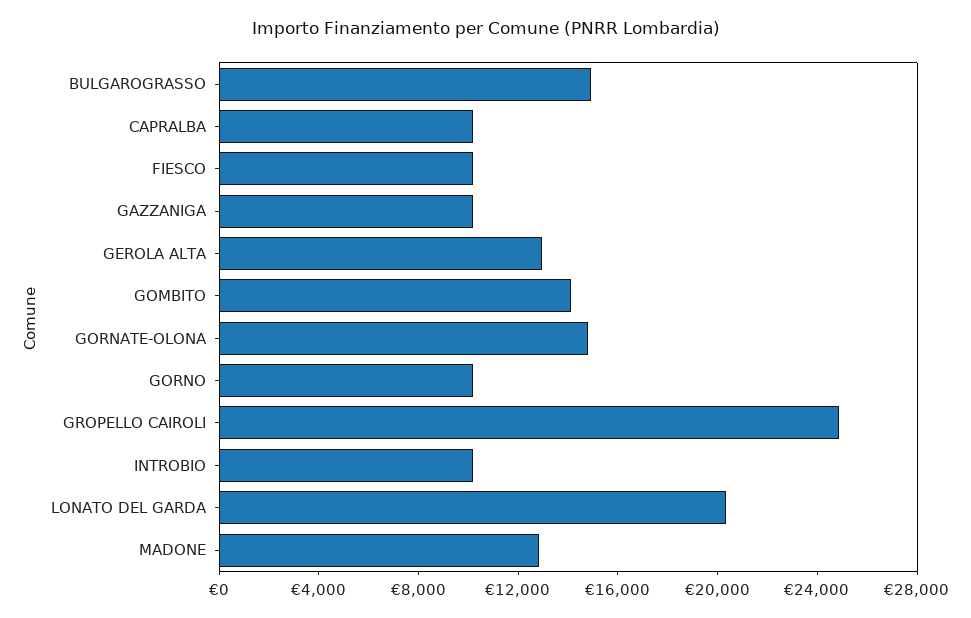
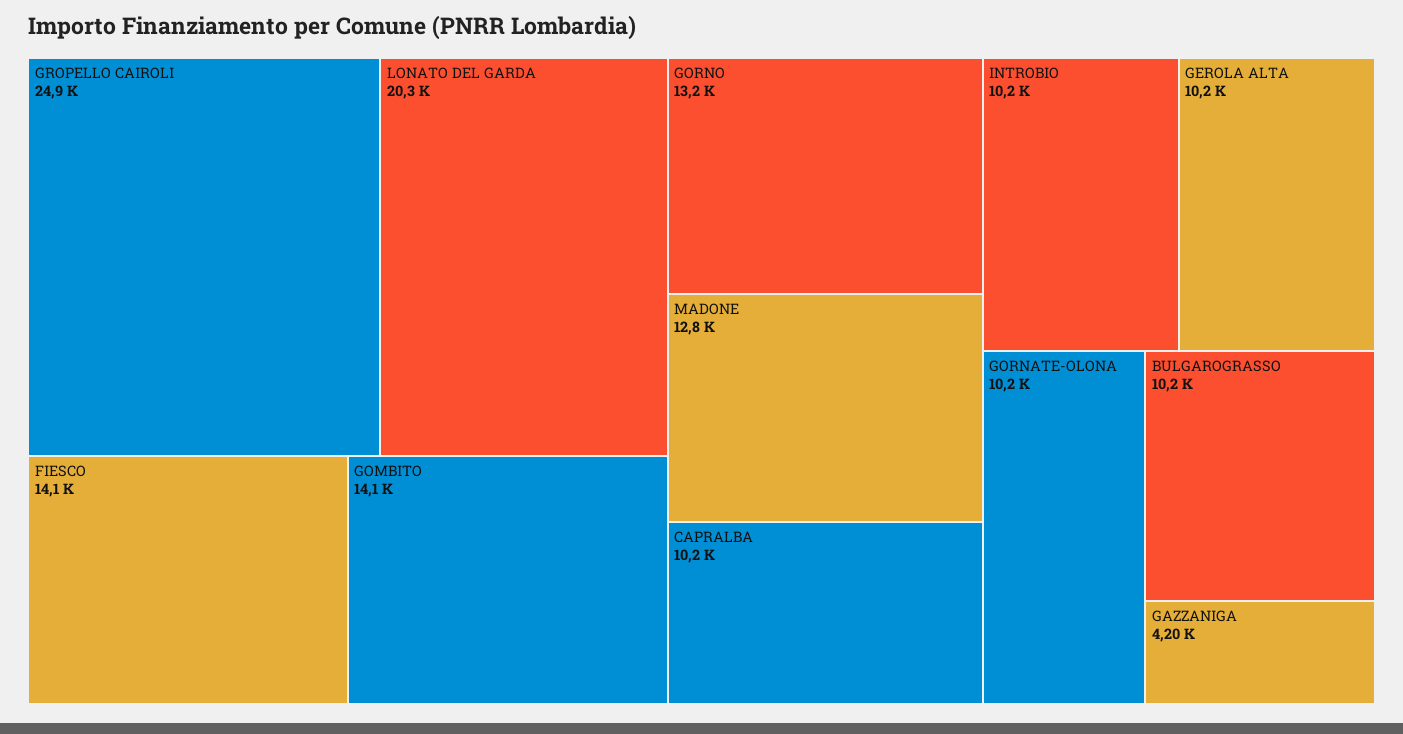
  {
-   "BULGAROGRASSO": 15000,
+   "BULGAROGRASSO": 10200,
    "CAPRALBA": 10200,
-   "FIESCO": 10000,
+   "FIESCO": 14100,
-   "GAZZANIGA": 10000,
+   "GAZZANIGA": 4200,
-   "GEROLA ALTA": 13000,
+   "GEROLA ALTA": 10200,
    "GOMBITO": 14100,
-   "GORNATE-OLONA": 15000,
+   "GORNATE-OLONA": 10200,
-   "GORNO": 10000,
+   "GORNO": 13200,
    "GROPELLO CAIROLI": 24900,
    "INTROBIO": 10200,
    "LONATO DEL GARDA": 20300,
    "MADONE": 12800
  }

